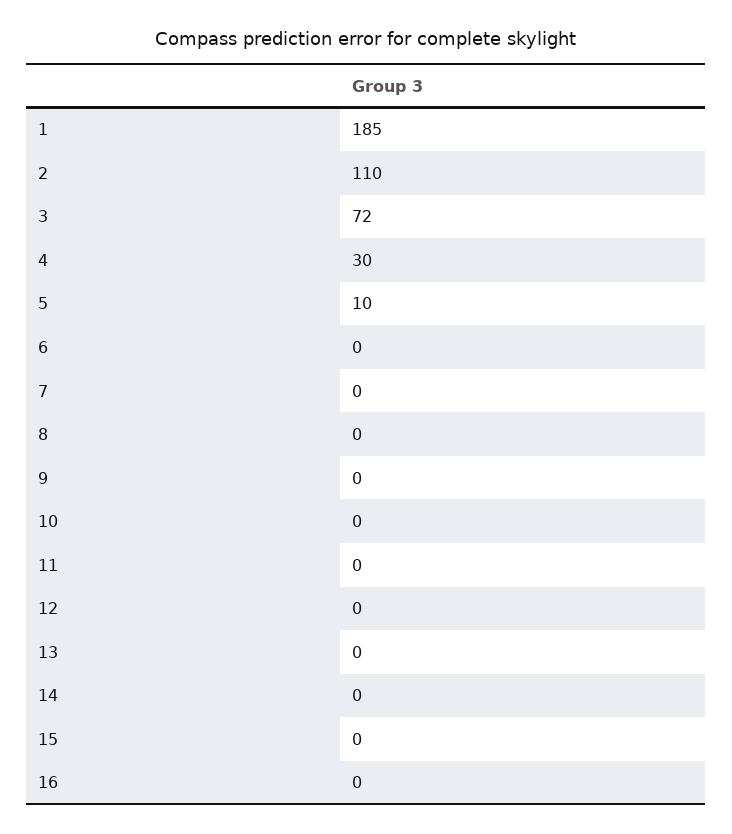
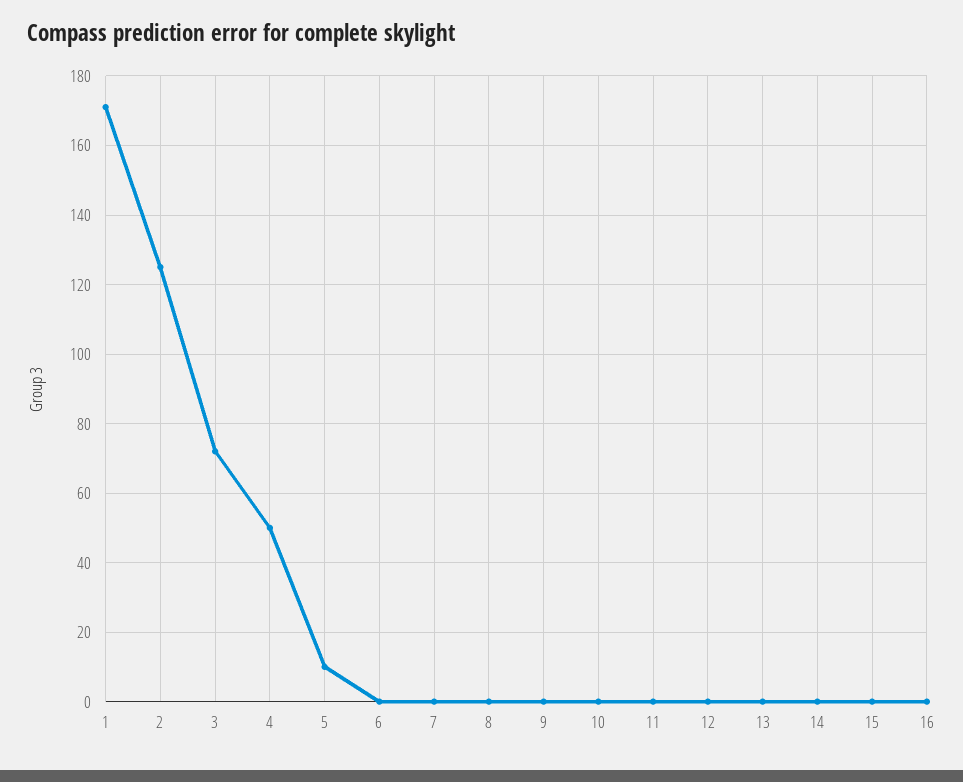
  {
-   "1": 185,
+   "1": 170,
-   "2": 110,
+   "2": 125,
    "3": 72,
-   "4": 30,
+   "4": 50,
    "5": 10,
    "6": 0,
    "7": 0,
    "8": 0,
    "9": 0,
    "10": 0,
    "11": 0,
    "12": 0,
    "13": 0,
    "14": 0,
    "15": 0,
    "16": 0
  }

